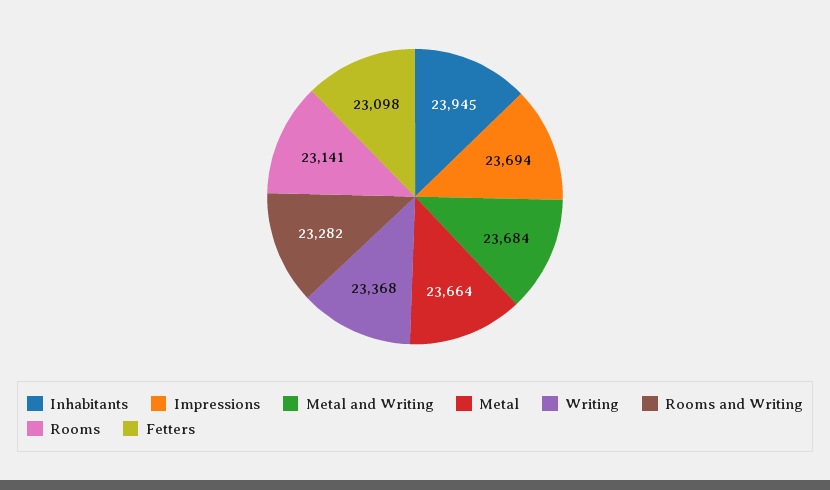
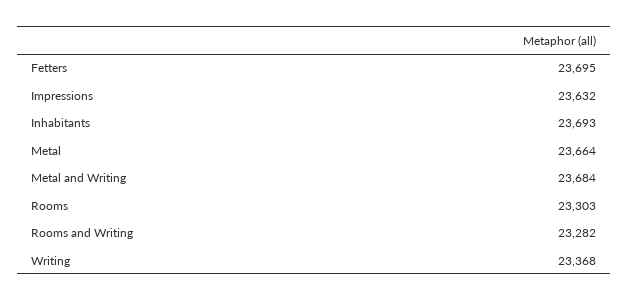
  {
-   "Inhabitants": 23945,
+   "Inhabitants": 23693,
-   "Impressions": 23694,
+   "Impressions": 23632,
    "Metal and Writing": 23684,
    "Metal": 23664,
    "Writing": 23368,
    "Rooms and Writing": 23282,
-   "Rooms": 23141,
+   "Rooms": 23303,
-   "Fetters": 23098
+   "Fetters": 23695
  }

